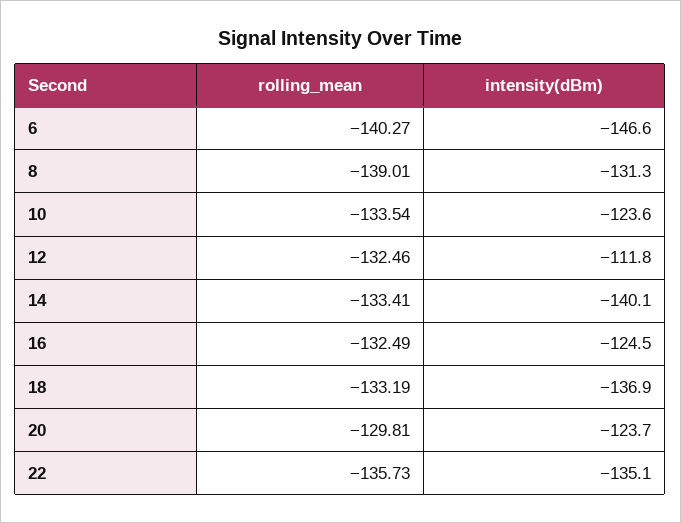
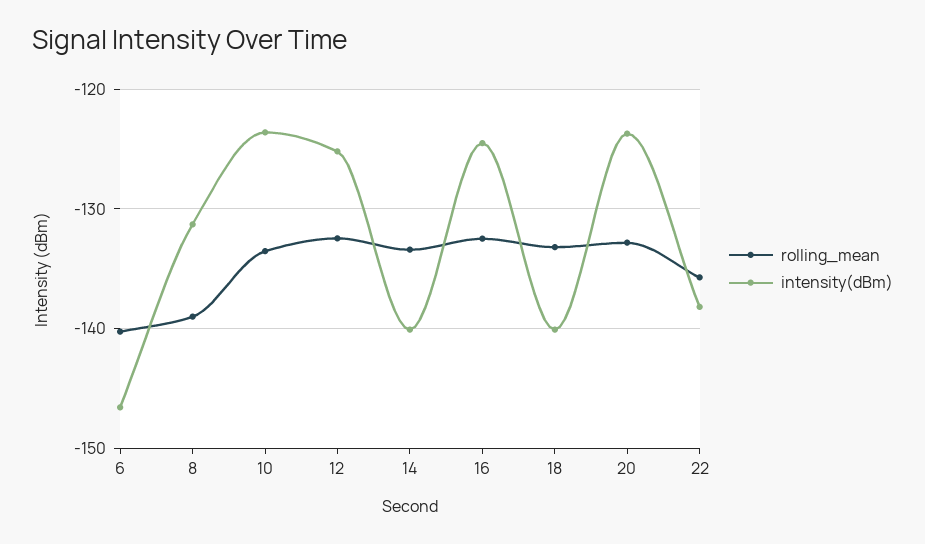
  {
    "rolling_mean": {
      "6": -140.27,
      "8": -139.01,
      "10": -133.54,
      "12": -132.46,
      "14": -133.41,
      "16": -132.49,
      "18": -133.19,
-     "20": -129.81,
+     "20": -133,
      "22": -135.73
    },
    "intensity(dBm)": {
      "6": -146.6,
      "8": -131.3,
      "10": -123.6,
-     "12": -111.8,
+     "12": -125,
      "14": -140.1,
      "16": -124.5,
-     "18": -136.9,
+     "18": -140,
      "20": -123.7,
-     "22": -135.1
+     "22": -138
    }
  }

